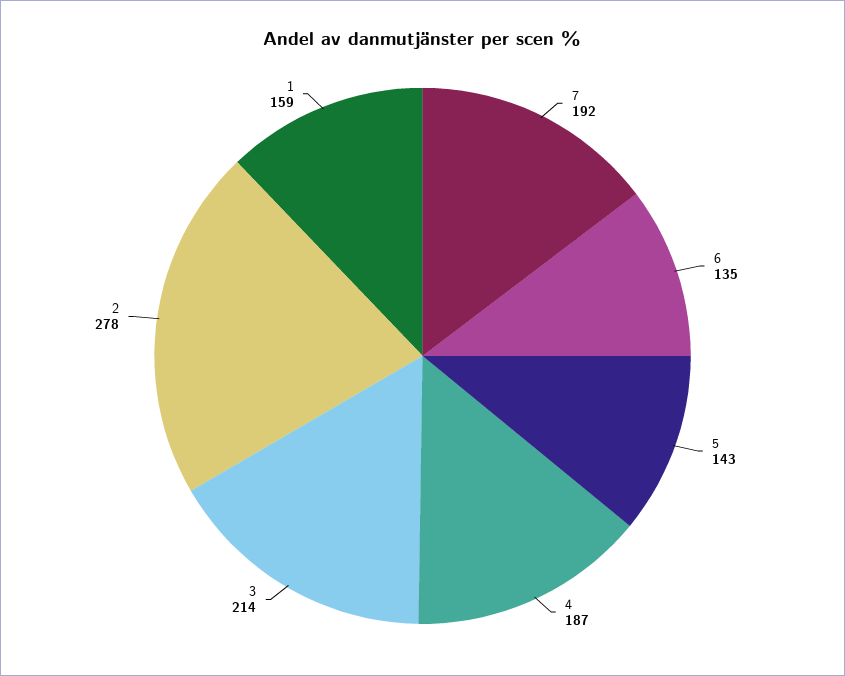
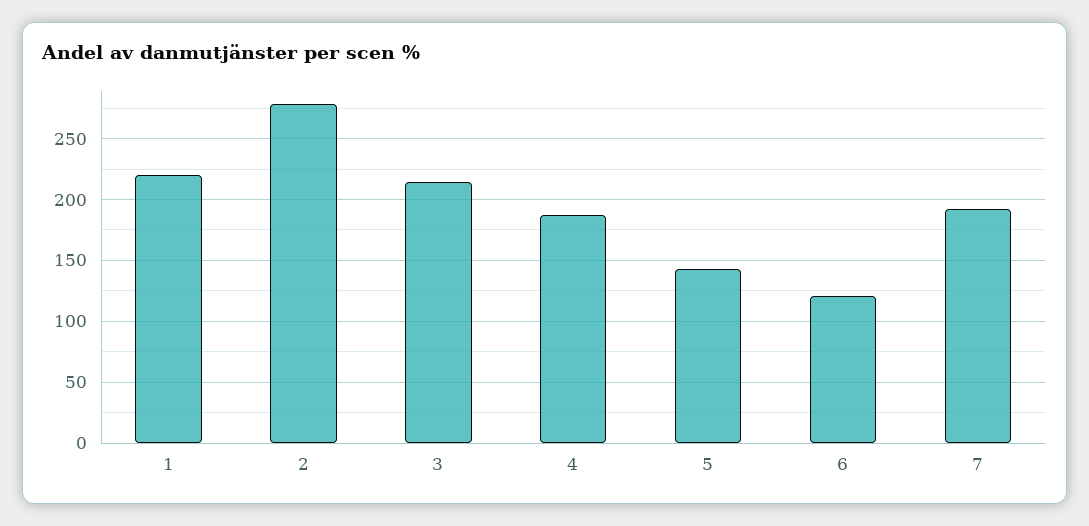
  {
    "7": 192,
-   "6": 135,
+   "6": 120,
    "5": 143,
    "4": 187,
    "3": 214,
    "2": 278,
-   "1": 159
+   "1": 220
  }

